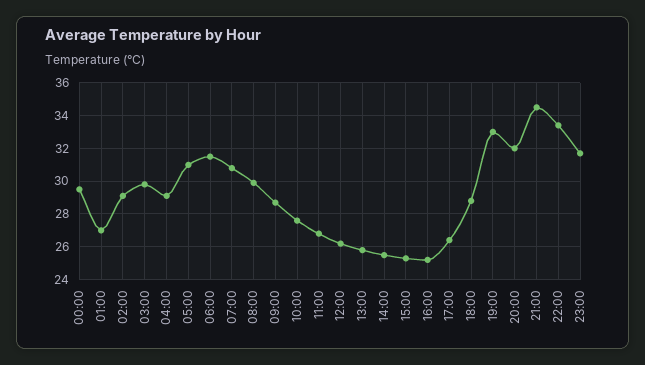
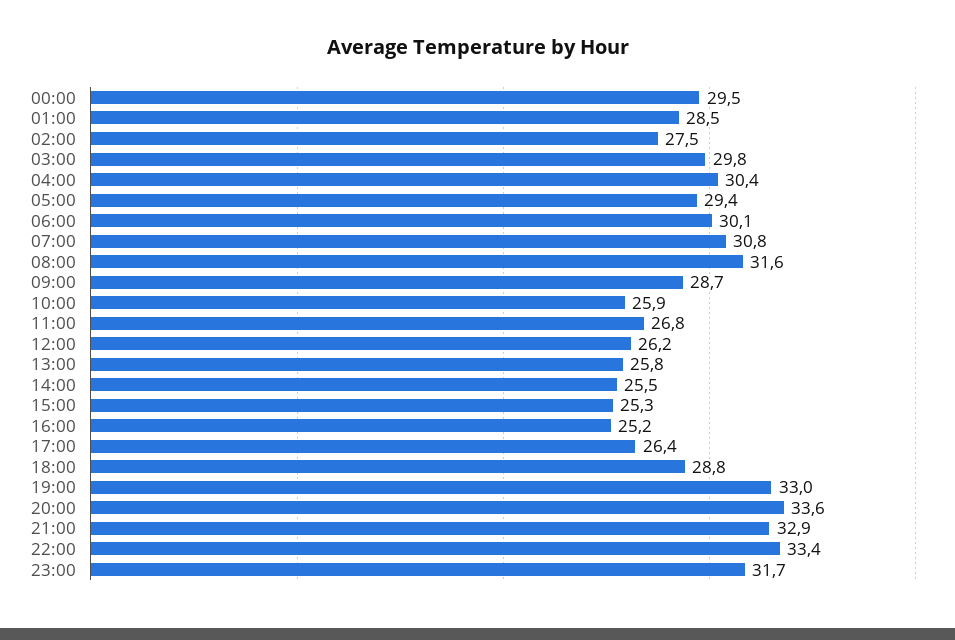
  {
    "00:00": 29.5,
-   "01:00": 27,
+   "01:00": 28.5,
-   "02:00": 29,
+   "02:00": 27.5,
    "03:00": 29.8,
-   "04:00": 29,
+   "04:00": 30.4,
-   "05:00": 31,
+   "05:00": 29.4,
-   "06:00": 31.5,
+   "06:00": 30.1,
    "07:00": 30.8,
-   "08:00": 30,
+   "08:00": 31.6,
    "09:00": 28.7,
-   "10:00": 27.5,
+   "10:00": 25.9,
    "11:00": 26.8,
    "12:00": 26.2,
    "13:00": 25.8,
    "14:00": 25.5,
    "15:00": 25.3,
    "16:00": 25.2,
    "17:00": 26.4,
    "18:00": 28.8,
    "19:00": 33,
-   "20:00": 32,
+   "20:00": 33.6,
-   "21:00": 34.5,
+   "21:00": 32.9,
    "22:00": 33.4,
    "23:00": 31.7
  }

